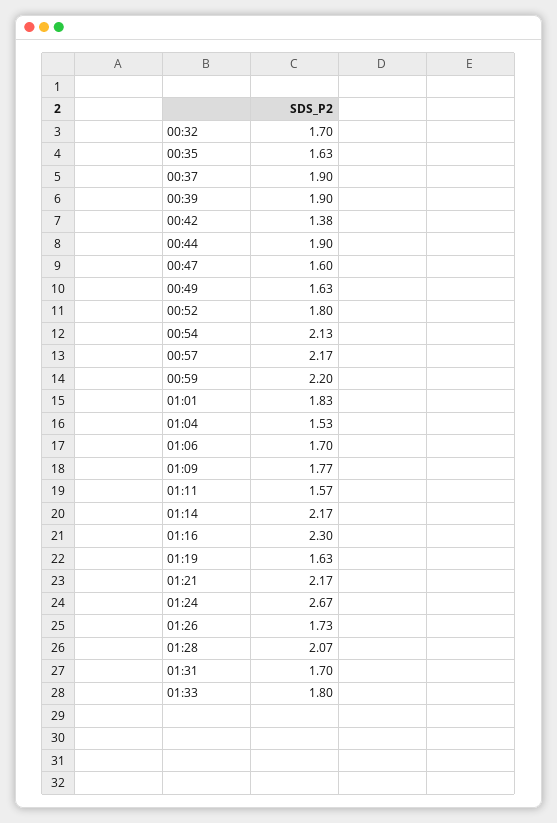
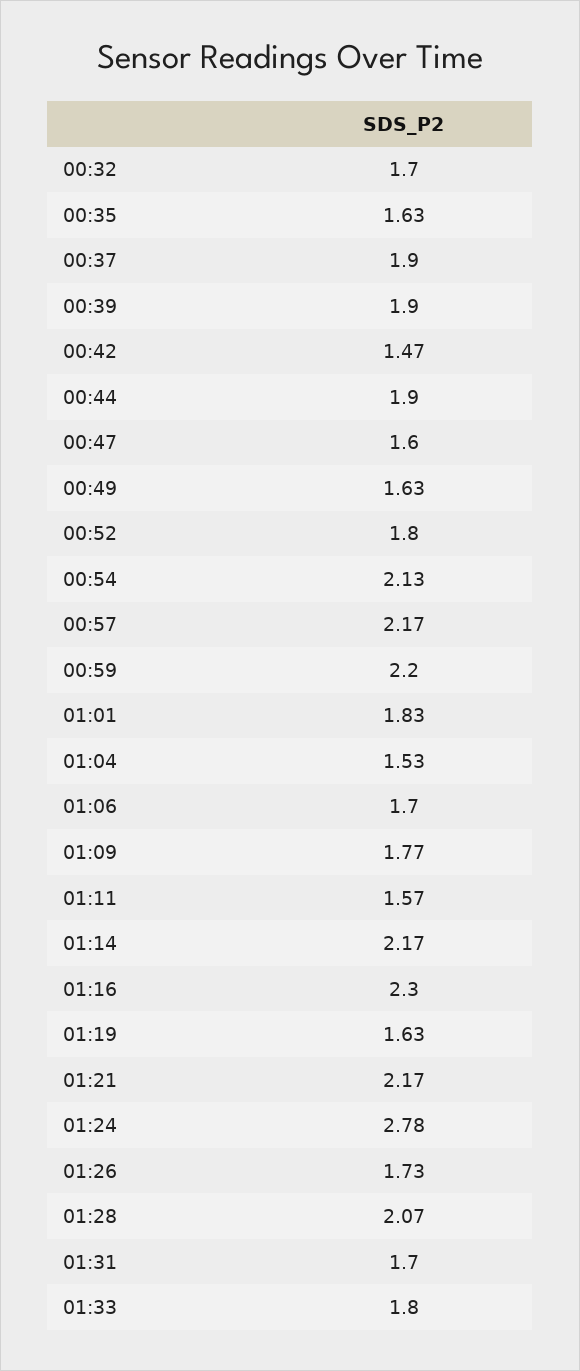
  {
    "00:32": 1.7,
    "00:35": 1.63,
    "00:37": 1.9,
    "00:39": 1.9,
-   "00:42": 1.38,
+   "00:42": 1.47,
    "00:44": 1.9,
    "00:47": 1.6,
    "00:49": 1.63,
    "00:52": 1.8,
    "00:54": 2.13,
    "00:57": 2.17,
    "00:59": 2.2,
    "01:01": 1.83,
    "01:04": 1.53,
    "01:06": 1.7,
    "01:09": 1.77,
    "01:11": 1.57,
    "01:14": 2.17,
    "01:16": 2.3,
    "01:19": 1.63,
    "01:21": 2.17,
-   "01:24": 2.67,
+   "01:24": 2.78,
    "01:26": 1.73,
    "01:28": 2.07,
    "01:31": 1.7,
    "01:33": 1.8
  }

